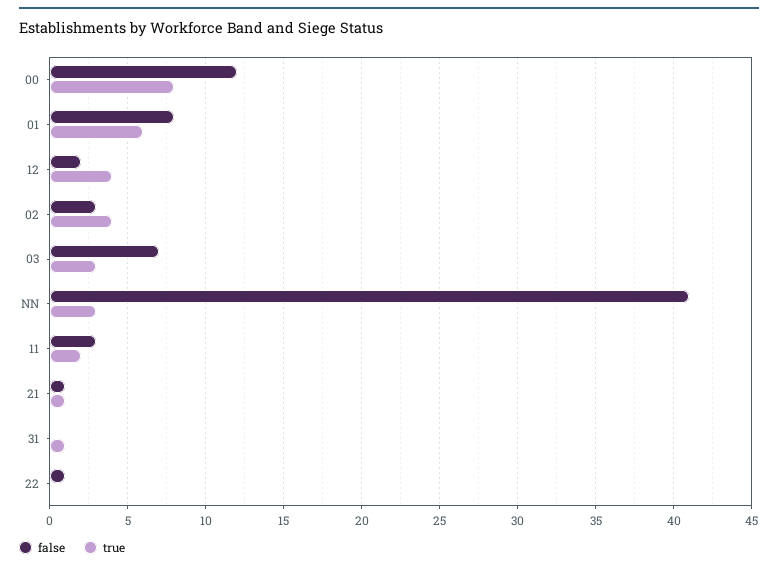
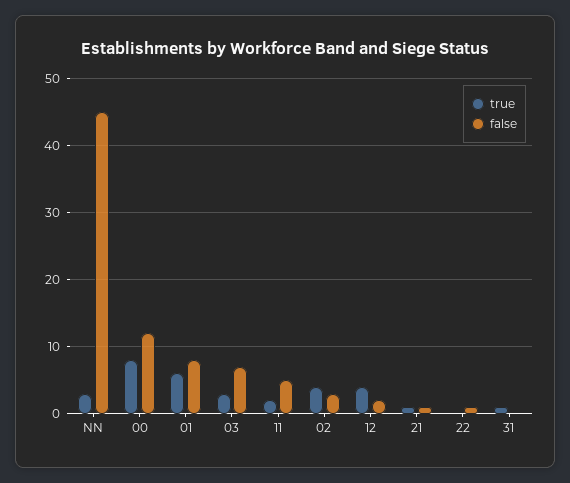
  {
    "false": {
      "00": 12,
      "01": 8,
      "12": 2,
      "02": 3,
      "03": 7,
-     "NN": 41,
+     "NN": 45,
-     "11": 3,
+     "11": 5,
      "21": 1,
      "31": 0,
      "22": 1
    },
    "true": {
      "00": 8,
      "01": 6,
      "12": 4,
      "02": 4,
      "03": 3,
      "NN": 3,
      "11": 2,
      "21": 1,
      "31": 1,
      "22": 0
    }
  }

